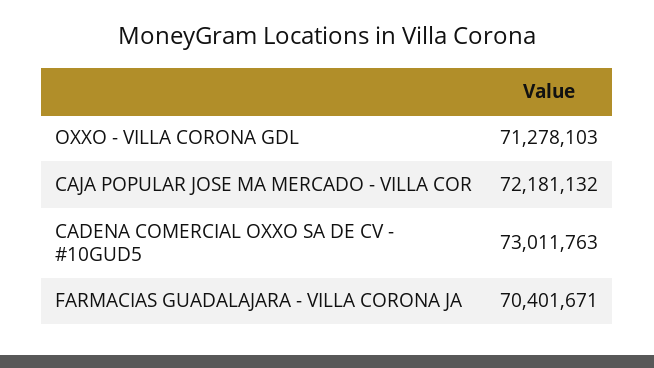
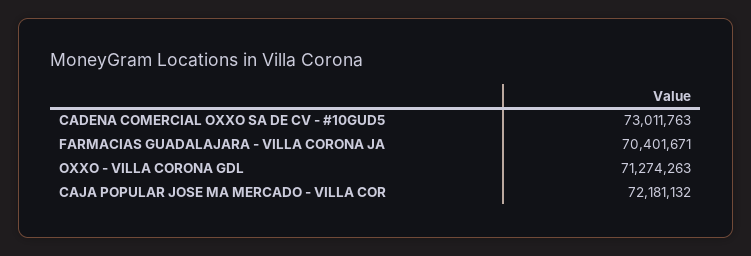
  {
-   "OXXO - VILLA CORONA GDL": 71278103,
+   "OXXO - VILLA CORONA GDL": 71274263,
    "CAJA POPULAR JOSE MA MERCADO - VILLA COR": 72181132,
    "CADENA COMERCIAL OXXO SA DE CV - #10GUD5": 73011763,
    "FARMACIAS GUADALAJARA - VILLA CORONA JA": 70401671
  }

